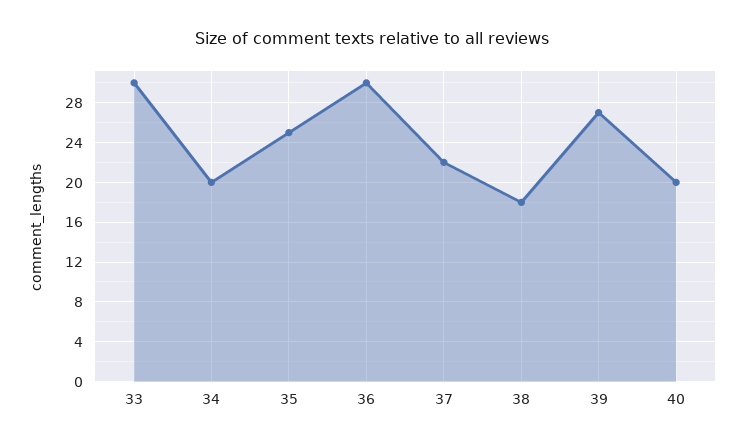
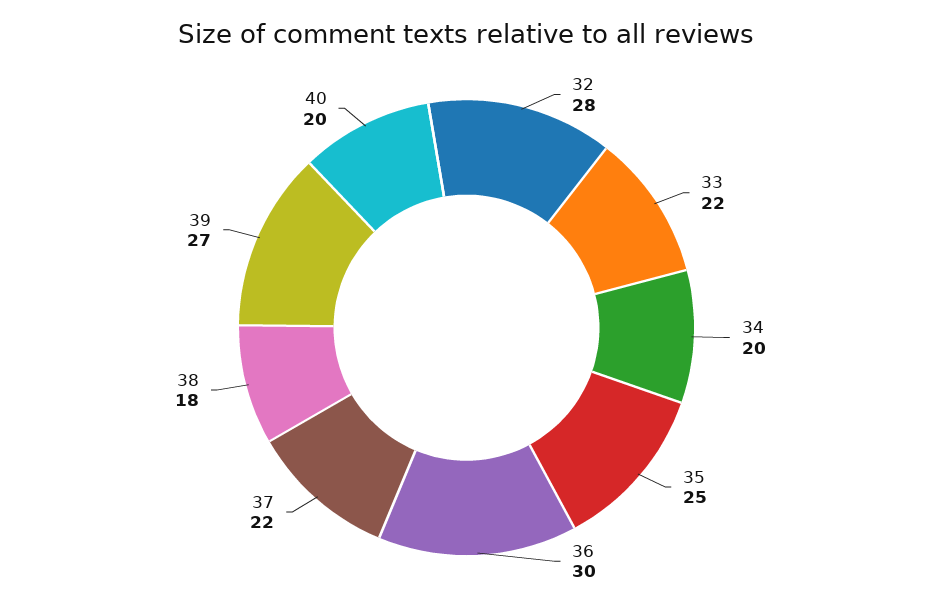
  {
-   "33": 30,
+   "33": 22,
    "34": 20,
    "35": 25,
    "36": 30,
    "37": 22,
    "38": 18,
    "39": 27,
-   "40": 20
+   "40": 20,
+   "32": 28
  }

